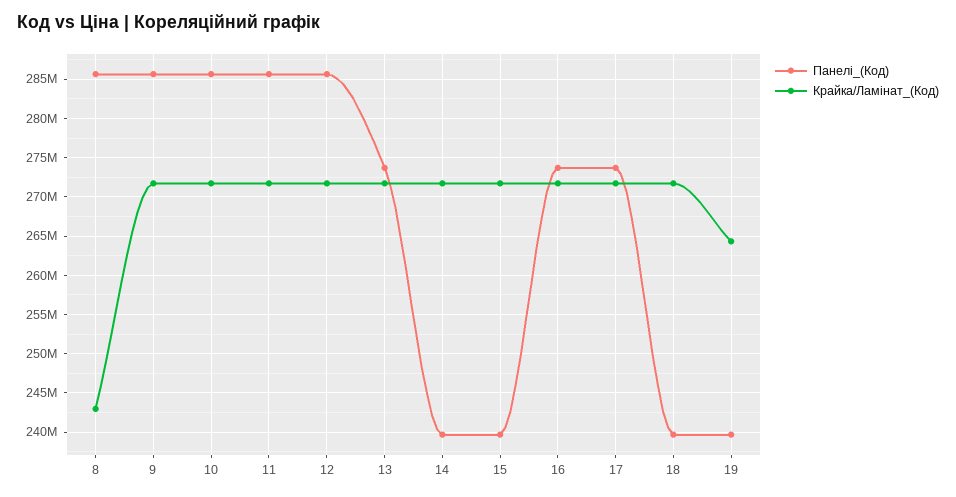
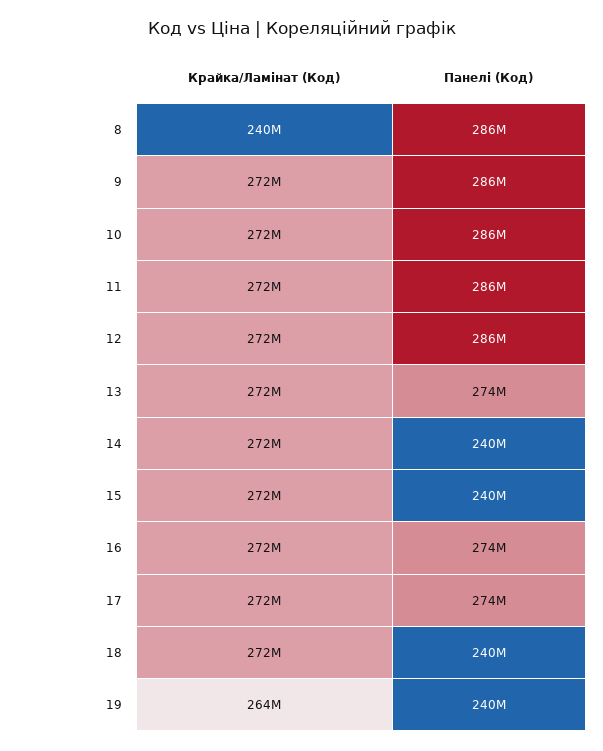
  {
    "Панелі_(Код)": {
      "8": 286000000,
      "9": 286000000,
      "10": 286000000,
      "11": 286000000,
      "12": 286000000,
      "13": 274000000,
      "14": 240000000,
      "15": 240000000,
      "16": 274000000,
      "17": 274000000,
      "18": 240000000,
      "19": 240000000
    },
    "Крайка/Ламінат_(Код)": {
-     "8": 243000000,
+     "8": 240000000,
      "9": 272000000,
      "10": 272000000,
      "11": 272000000,
      "12": 272000000,
      "13": 272000000,
      "14": 272000000,
      "15": 272000000,
      "16": 272000000,
      "17": 272000000,
      "18": 272000000,
      "19": 264000000
    }
  }

